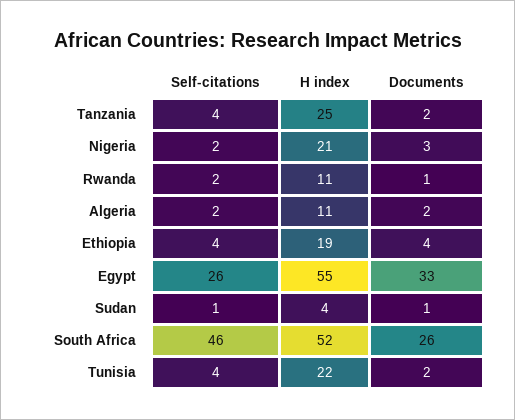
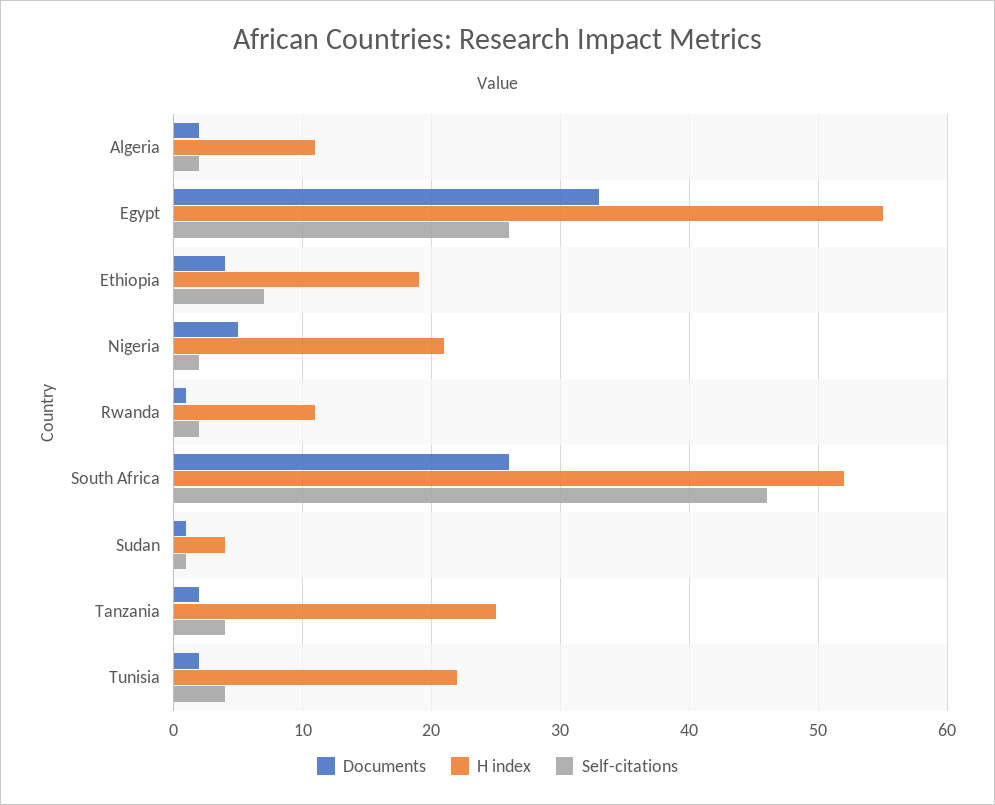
  {
    "Self-citations": {
      "Tanzania": 4,
      "Nigeria": 2,
      "Rwanda": 2,
      "Algeria": 2,
-     "Ethiopia": 4,
+     "Ethiopia": 7,
      "Egypt": 26,
      "Sudan": 1,
      "South Africa": 46,
      "Tunisia": 4
    },
    "H index": {
      "Tanzania": 25,
      "Nigeria": 21,
      "Rwanda": 11,
      "Algeria": 11,
      "Ethiopia": 19,
      "Egypt": 55,
      "Sudan": 4,
      "South Africa": 52,
      "Tunisia": 22
    },
    "Documents": {
      "Tanzania": 2,
-     "Nigeria": 3,
+     "Nigeria": 5,
      "Rwanda": 1,
      "Algeria": 2,
      "Ethiopia": 4,
      "Egypt": 33,
      "Sudan": 1,
      "South Africa": 26,
      "Tunisia": 2
    }
  }

